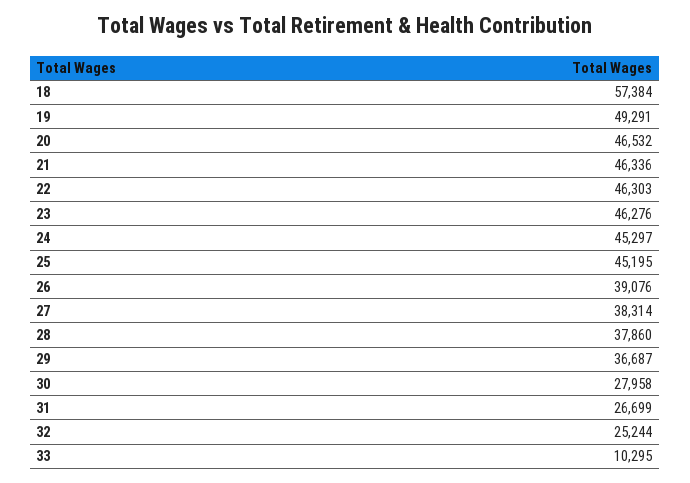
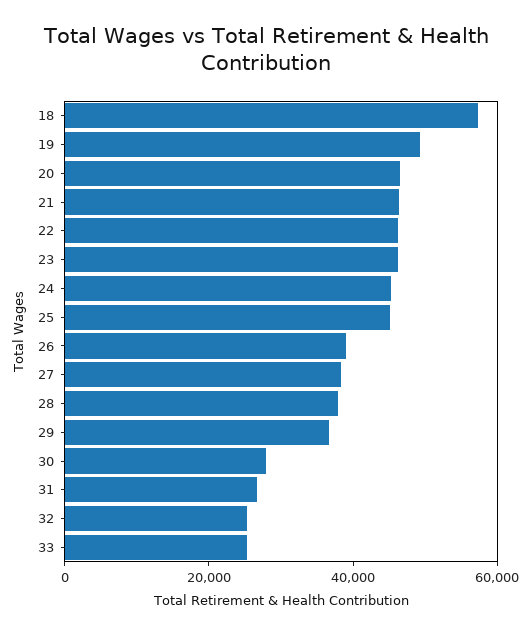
  {
    "18": 57384,
    "19": 49291,
    "20": 46532,
    "21": 46336,
    "22": 46303,
    "23": 46276,
    "24": 45297,
    "25": 45195,
    "26": 39076,
    "27": 38314,
    "28": 37860,
    "29": 36687,
    "30": 27958,
    "31": 26699,
    "32": 25244,
-   "33": 10295
+   "33": 25000
  }

